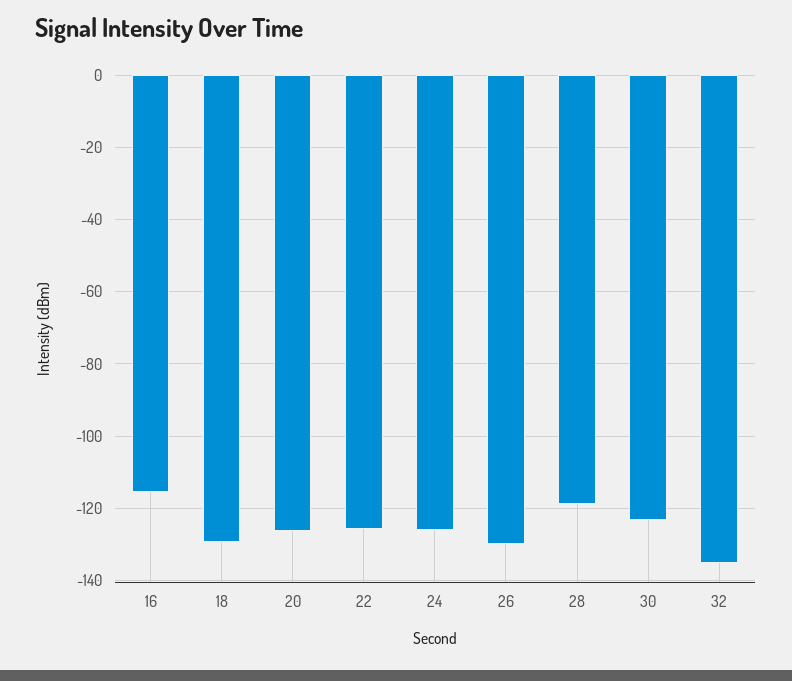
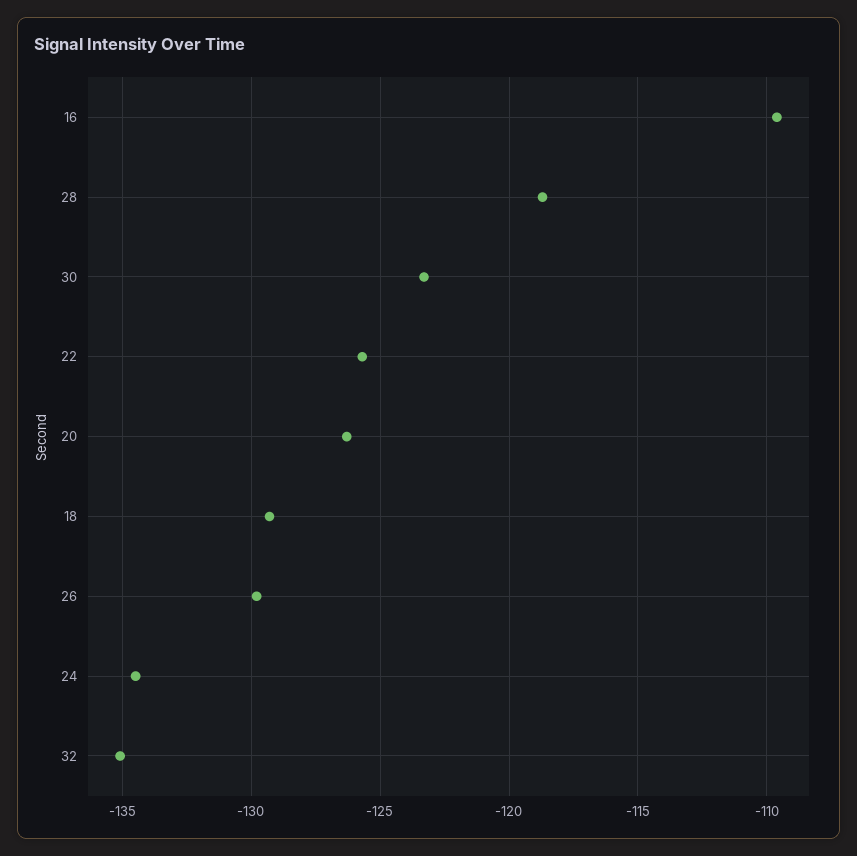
  {
-   "16": -116,
+   "16": -109.5,
    "18": -129.5,
    "20": -126.5,
    "22": -125.5,
-   "24": -126,
+   "24": -134.5,
    "26": -130,
    "28": -118.5,
    "30": -123.5,
    "32": -135
  }

